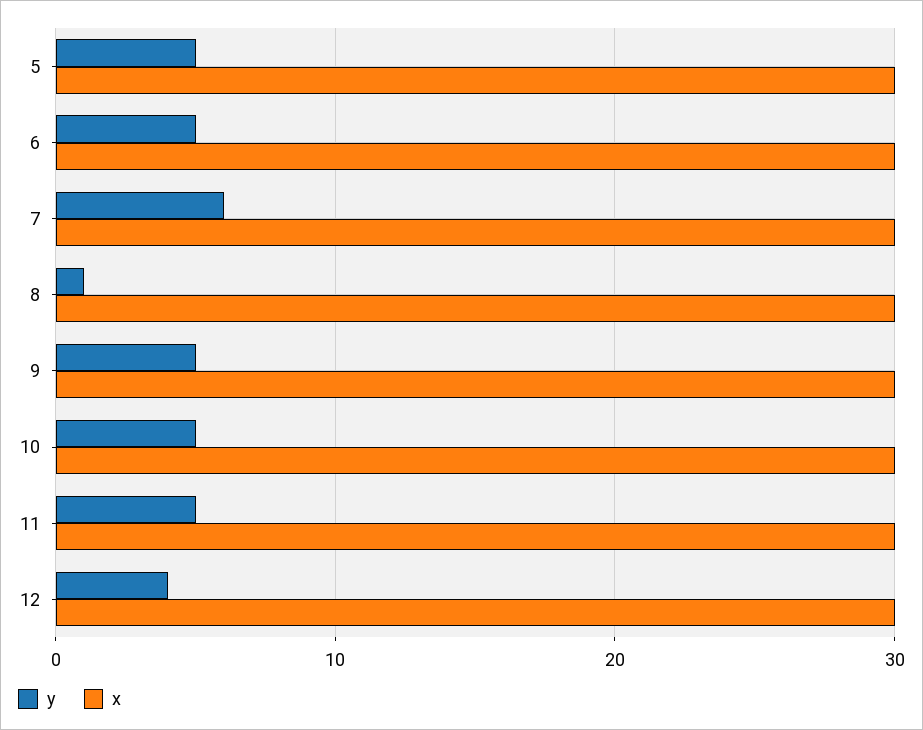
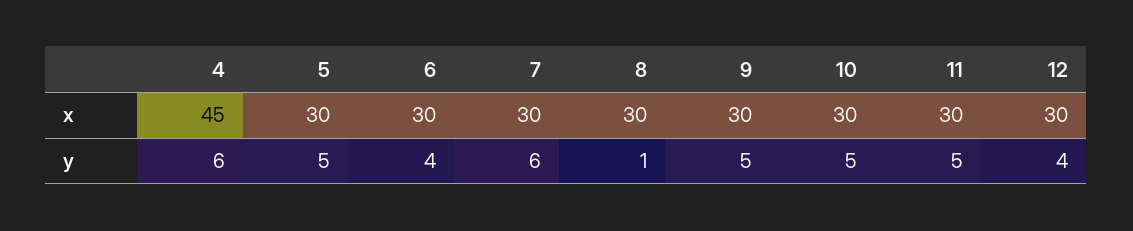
  {
    "y": {
      "5": 5,
-     "6": 5,
+     "6": 4,
      "7": 6,
      "8": 1,
      "9": 5,
      "10": 5,
      "11": 5,
-     "12": 4
+     "12": 4,
+     "4": 6
    },
    "x": {
      "5": 30,
      "6": 30,
      "7": 30,
      "8": 30,
      "9": 30,
      "10": 30,
      "11": 30,
-     "12": 30
+     "12": 30,
+     "4": 45
    }
  }

